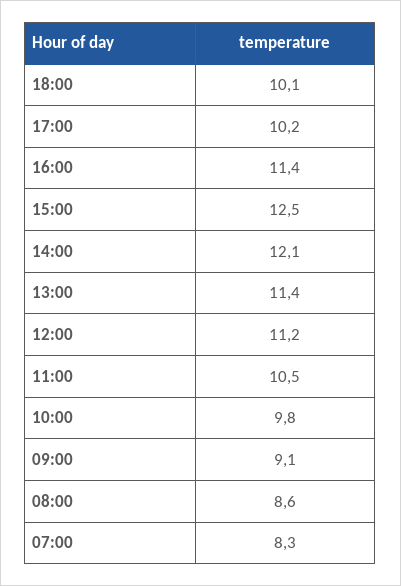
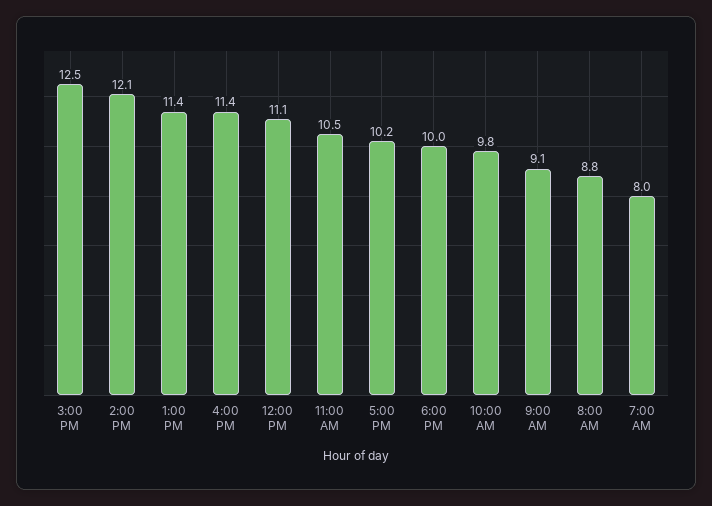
  {
-   "18:00": 10.1,
+   "18:00": 10,
    "17:00": 10.2,
    "16:00": 11.4,
    "15:00": 12.5,
    "14:00": 12.1,
    "13:00": 11.4,
-   "12:00": 11.2,
+   "12:00": 11.1,
    "11:00": 10.5,
    "10:00": 9.8,
    "09:00": 9.1,
-   "08:00": 8.6,
+   "08:00": 8.8,
-   "07:00": 8.3
+   "07:00": 8
  }

